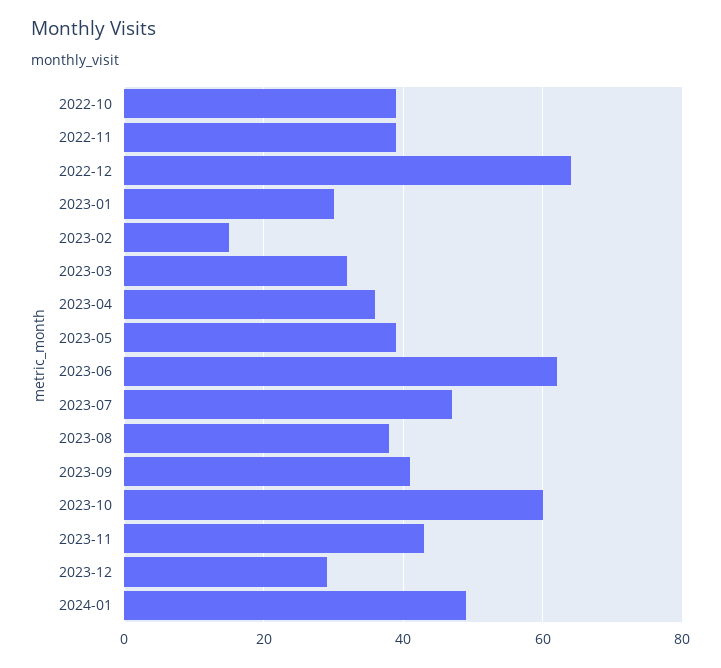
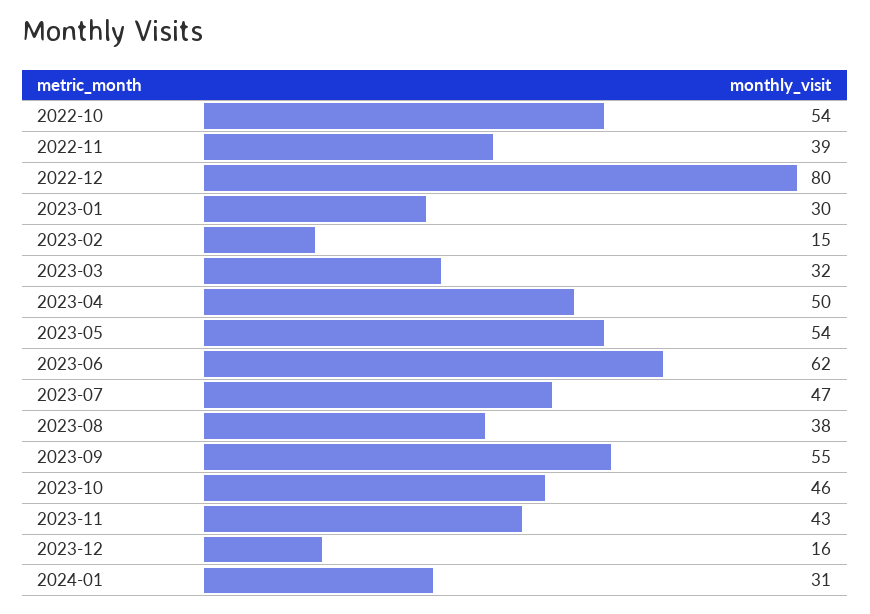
  {
-   "2022-10": 40,
+   "2022-10": 54,
    "2022-11": 39,
-   "2022-12": 65,
+   "2022-12": 80,
    "2023-01": 30,
    "2023-02": 15,
    "2023-03": 32,
-   "2023-04": 35,
+   "2023-04": 50,
-   "2023-05": 40,
+   "2023-05": 54,
    "2023-06": 62,
    "2023-07": 47,
    "2023-08": 38,
-   "2023-09": 40,
+   "2023-09": 55,
-   "2023-10": 60,
+   "2023-10": 46,
    "2023-11": 43,
-   "2023-12": 30,
+   "2023-12": 16,
-   "2024-01": 50
+   "2024-01": 31
  }

